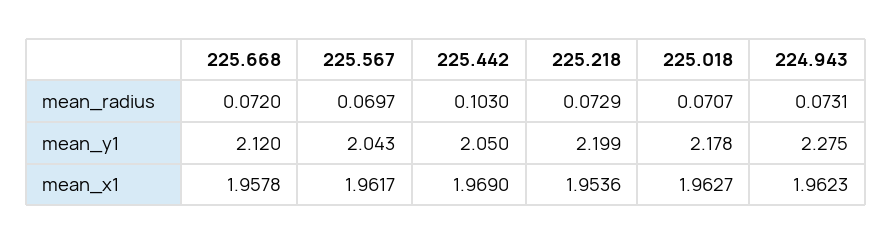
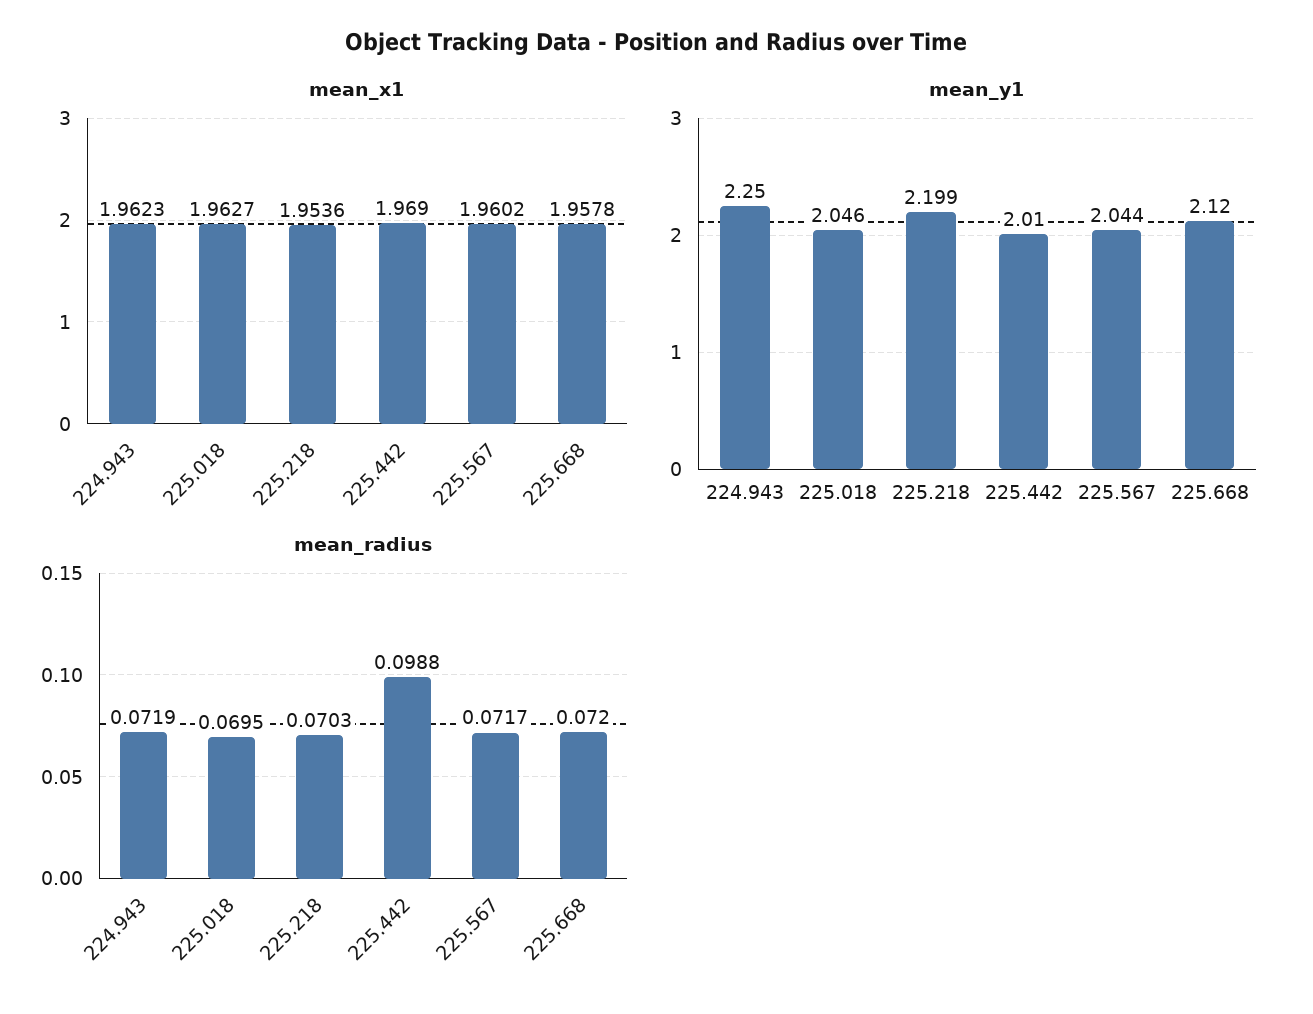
  {
    "mean_radius": {
      "225.668": 0.072,
-     "225.567": 0.0697,
+     "225.567": 0.0717,
-     "225.442": 0.103,
+     "225.442": 0.0988,
-     "225.218": 0.0729,
+     "225.218": 0.0703,
-     "225.018": 0.0707,
+     "225.018": 0.0695,
-     "224.943": 0.0731
+     "224.943": 0.0719
    },
    "mean_y1": {
      "225.668": 2.12,
-     "225.567": 2.043,
+     "225.567": 2.044,
-     "225.442": 2.05,
+     "225.442": 2.01,
      "225.218": 2.199,
-     "225.018": 2.178,
+     "225.018": 2.046,
-     "224.943": 2.275
+     "224.943": 2.25
    },
    "mean_x1": {
      "225.668": 1.9578,
-     "225.567": 1.9617,
+     "225.567": 1.9602,
      "225.442": 1.969,
      "225.218": 1.9536,
      "225.018": 1.9627,
      "224.943": 1.9623
    }
  }

